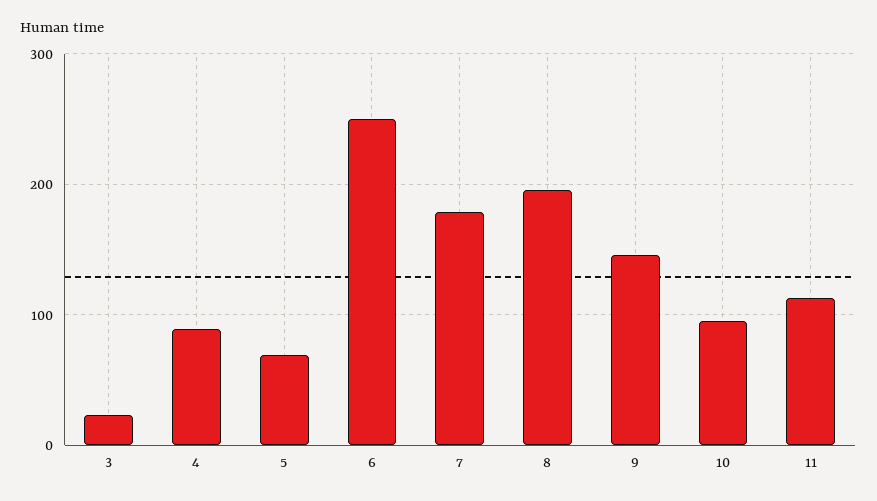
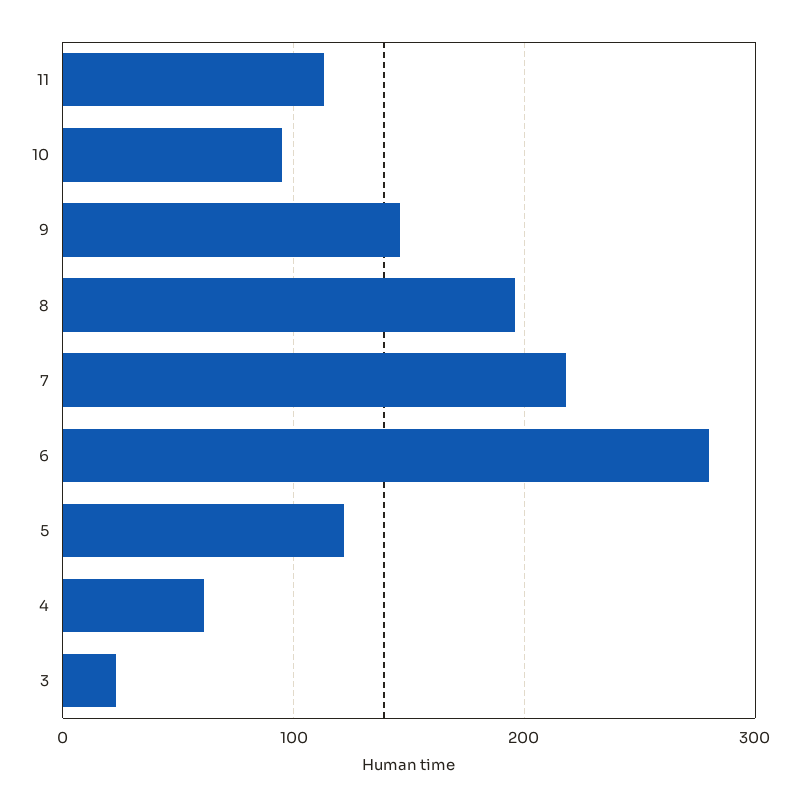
  {
    "3": 20,
-   "4": 90,
+   "4": 60,
-   "5": 70,
+   "5": 120,
-   "6": 250,
+   "6": 280,
-   "7": 180,
+   "7": 220,
    "8": 200,
    "9": 150,
    "10": 100,
    "11": 110
  }

